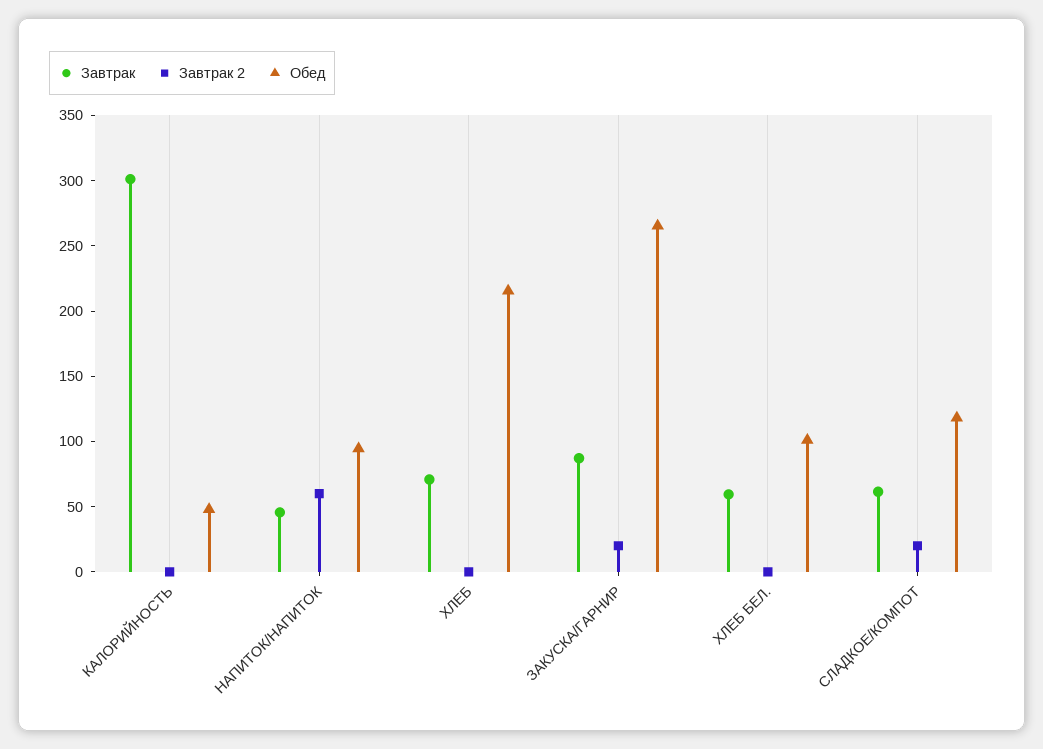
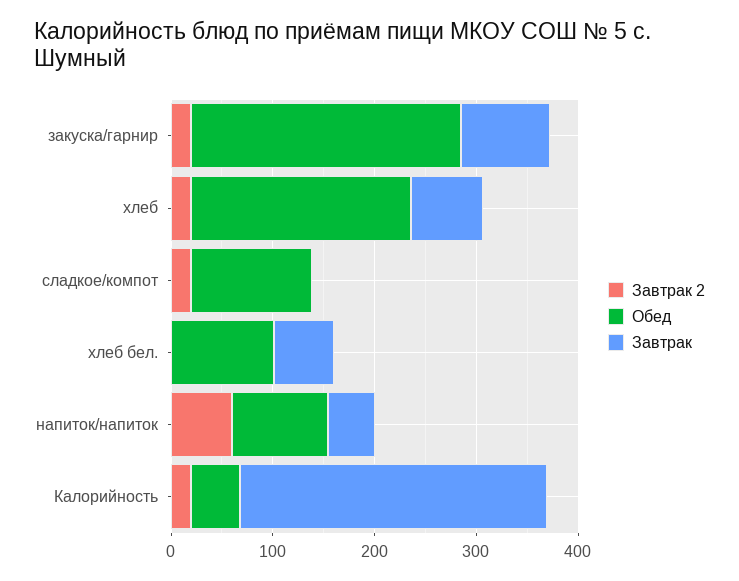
  {
    "Завтрак": {
      "КАЛОРИЙНОСТЬ": 300,
      "НАПИТОК/НАПИТОК": 50,
      "ХЛЕБ": 70,
      "ЗАКУСКА/ГАРНИР": 90,
      "ХЛЕБ БЕЛ.": 60,
-     "СЛАДКОЕ/КОМПОТ": 60
+     "СЛАДКОЕ/КОМПОТ": 0
    },
    "Завтрак 2": {
-     "КАЛОРИЙНОСТЬ": 0,
+     "КАЛОРИЙНОСТЬ": 20,
      "НАПИТОК/НАПИТОК": 60,
-     "ХЛЕБ": 0,
+     "ХЛЕБ": 20,
      "ЗАКУСКА/ГАРНИР": 20,
      "ХЛЕБ БЕЛ.": 0,
      "СЛАДКОЕ/КОМПОТ": 20
    },
    "Обед": {
      "КАЛОРИЙНОСТЬ": 50,
      "НАПИТОК/НАПИТОК": 90,
      "ХЛЕБ": 220,
      "ЗАКУСКА/ГАРНИР": 270,
      "ХЛЕБ БЕЛ.": 100,
      "СЛАДКОЕ/КОМПОТ": 120
    }
  }

